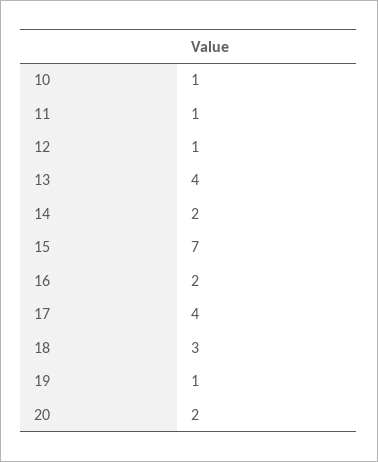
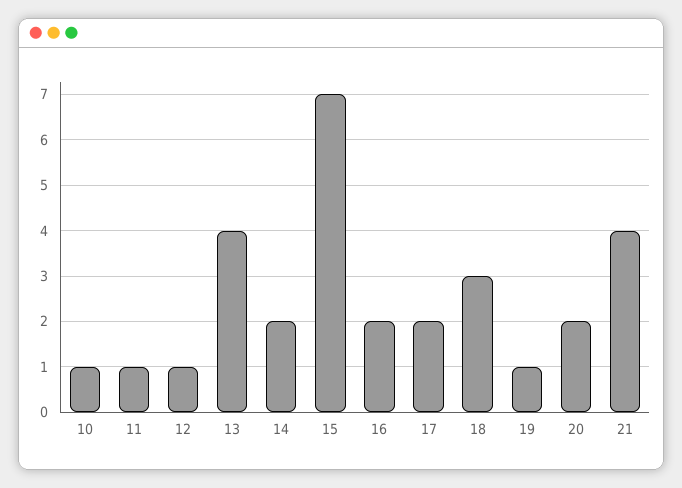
  {
    "10": 1,
    "11": 1,
    "12": 1,
    "13": 4,
    "14": 2,
    "15": 7,
    "16": 2,
-   "17": 4,
+   "17": 2,
    "18": 3,
    "19": 1,
-   "20": 2
+   "20": 2,
+   "21": 4
  }

